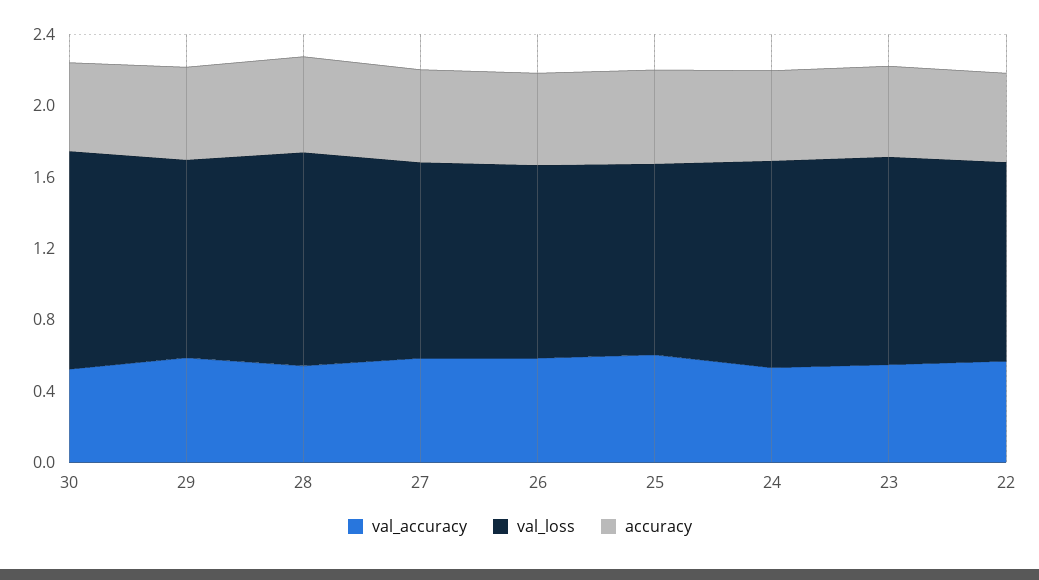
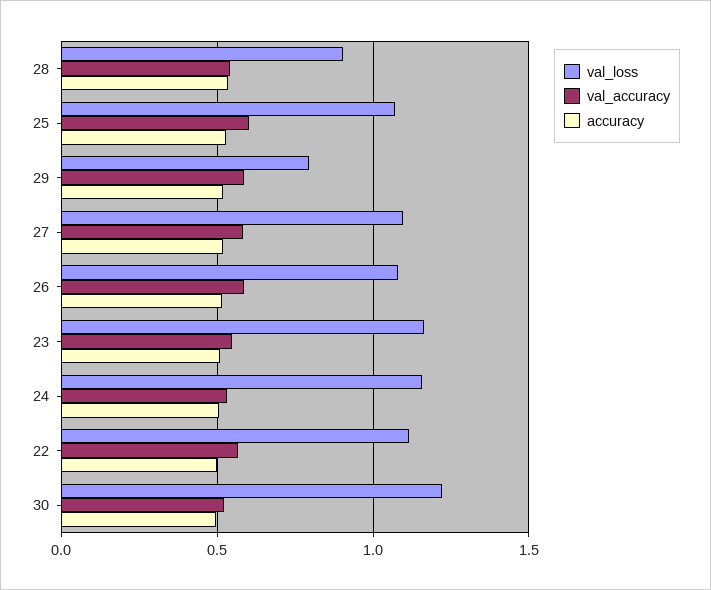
  {
    "val_accuracy": {
      "30": 0.5,
      "29": 0.6,
      "28": 0.55,
      "27": 0.6,
      "26": 0.6,
      "25": 0.6,
      "24": 0.55,
      "23": 0.55,
      "22": 0.55
    },
    "val_loss": {
      "30": 1.2,
-     "29": 1.1,
+     "29": 0.8,
-     "28": 1.2,
+     "28": 0.9,
      "27": 1.1,
      "26": 1.1,
      "25": 1.05,
      "24": 1.15,
      "23": 1.15,
      "22": 1.1
    },
    "accuracy": {
      "30": 0.5,
      "29": 0.5,
      "28": 0.55,
      "27": 0.5,
      "26": 0.5,
      "25": 0.55,
      "24": 0.5,
      "23": 0.5,
      "22": 0.5
    }
  }

